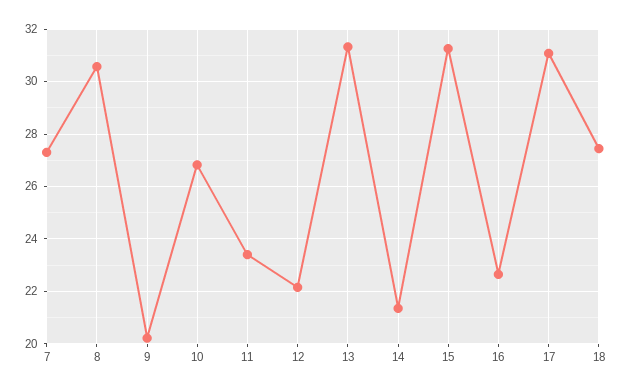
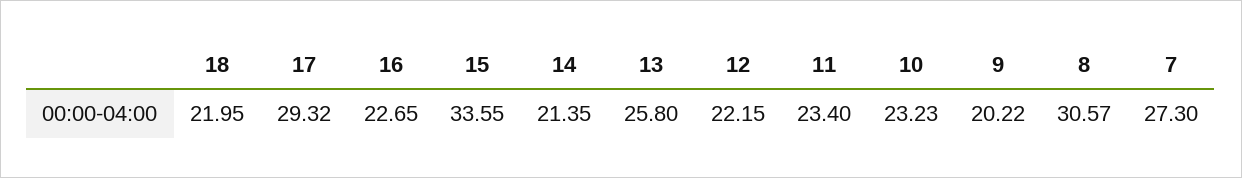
  {
    "7": 27.3,
    "8": 30.57,
    "9": 20.22,
-   "10": 26.75,
+   "10": 23.23,
    "11": 23.4,
    "12": 22.15,
-   "13": 31.25,
+   "13": 25.8,
    "14": 21.35,
-   "15": 31.25,
+   "15": 33.55,
    "16": 22.65,
-   "17": 31,
+   "17": 29.32,
-   "18": 27.5
+   "18": 21.95
  }

